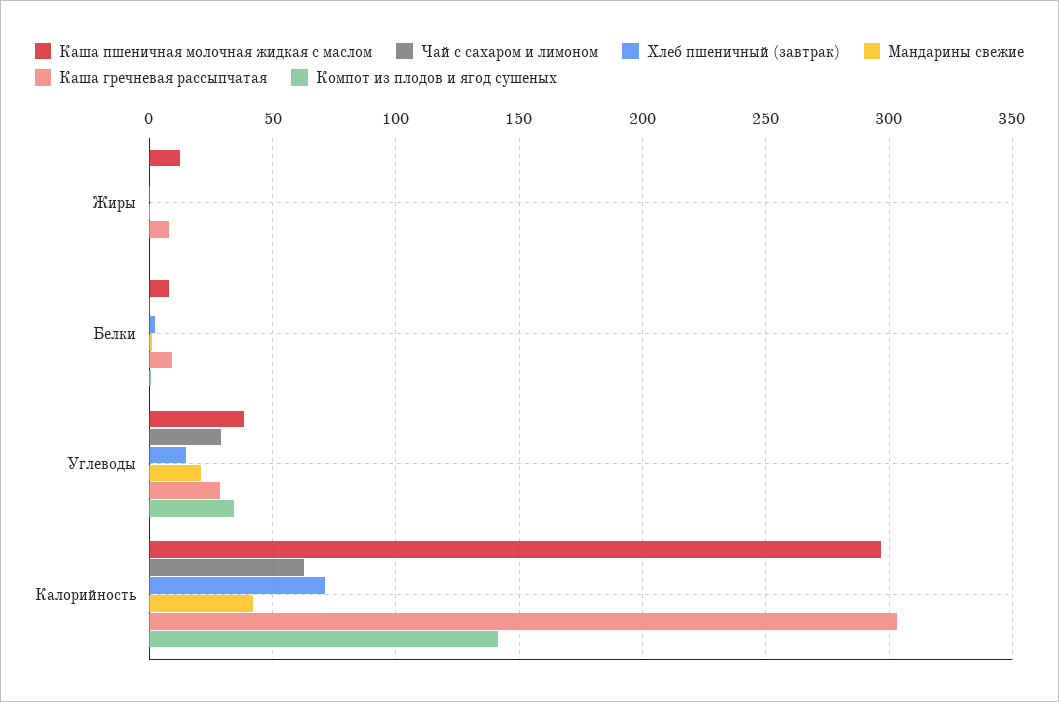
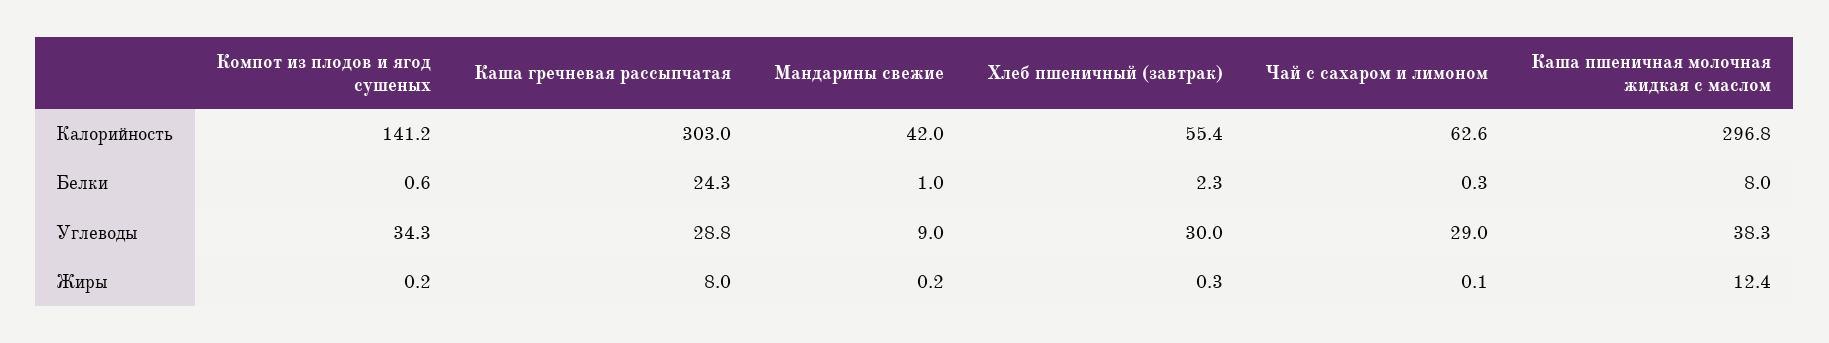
  {
    "Каша пшеничная молочная жидкая с маслом": {
      "Жиры": 12.4,
      "Белки": 8,
      "Углеводы": 38.3,
      "Калорийность": 296.8
    },
    "Чай с сахаром и лимоном": {
      "Жиры": 0.1,
      "Белки": 0.3,
      "Углеводы": 29,
      "Калорийность": 62.6
    },
    "Хлеб пшеничный (завтрак)": {
      "Жиры": 0.3,
      "Белки": 2.3,
-     "Углеводы": 15,
+     "Углеводы": 30,
-     "Калорийность": 70
+     "Калорийность": 55.4
    },
    "Мандарины свежие": {
      "Жиры": 0.2,
      "Белки": 1,
-     "Углеводы": 20,
+     "Углеводы": 9,
      "Калорийность": 42
    },
    "Каша гречневая рассыпчатая": {
      "Жиры": 8,
-     "Белки": 10,
+     "Белки": 24.3,
      "Углеводы": 28.8,
      "Калорийность": 303
    },
    "Компот из плодов и ягод сушеных": {
      "Жиры": 0.2,
      "Белки": 0.6,
      "Углеводы": 34.3,
      "Калорийность": 141.2
    }
  }

